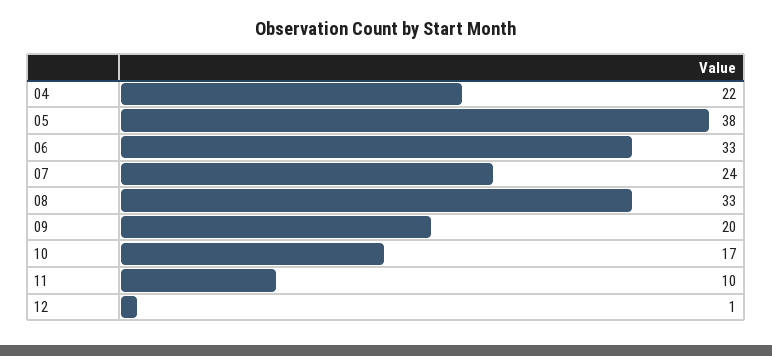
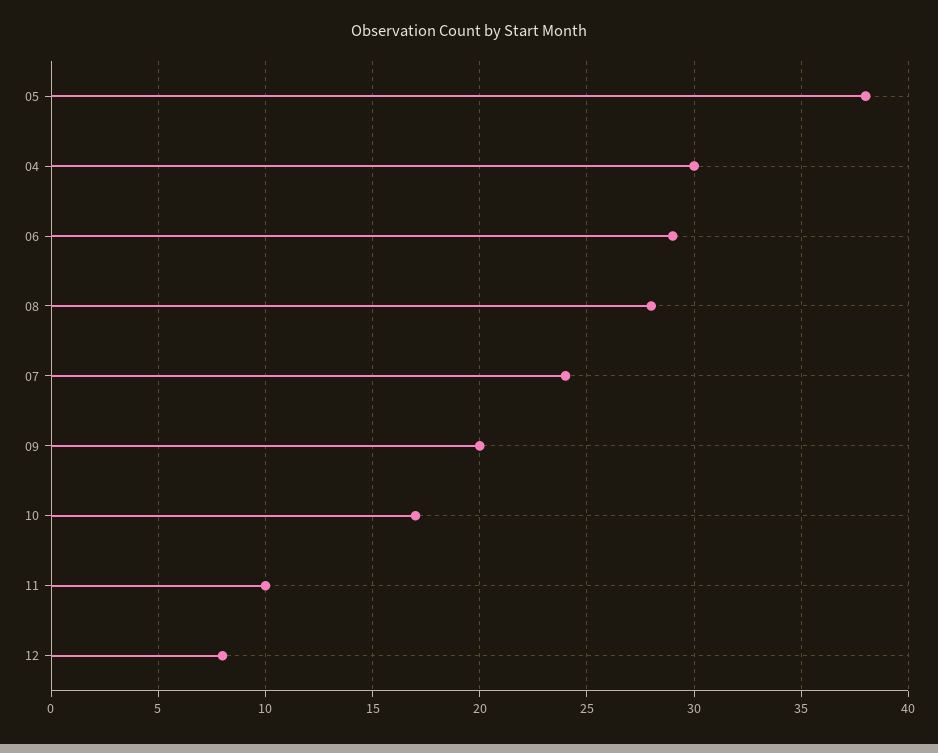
  {
-   "04": 22,
+   "04": 30,
    "05": 38,
-   "06": 33,
+   "06": 29,
    "07": 24,
-   "08": 33,
+   "08": 28,
    "09": 20,
    "10": 17,
    "11": 10,
-   "12": 1
+   "12": 8
  }

